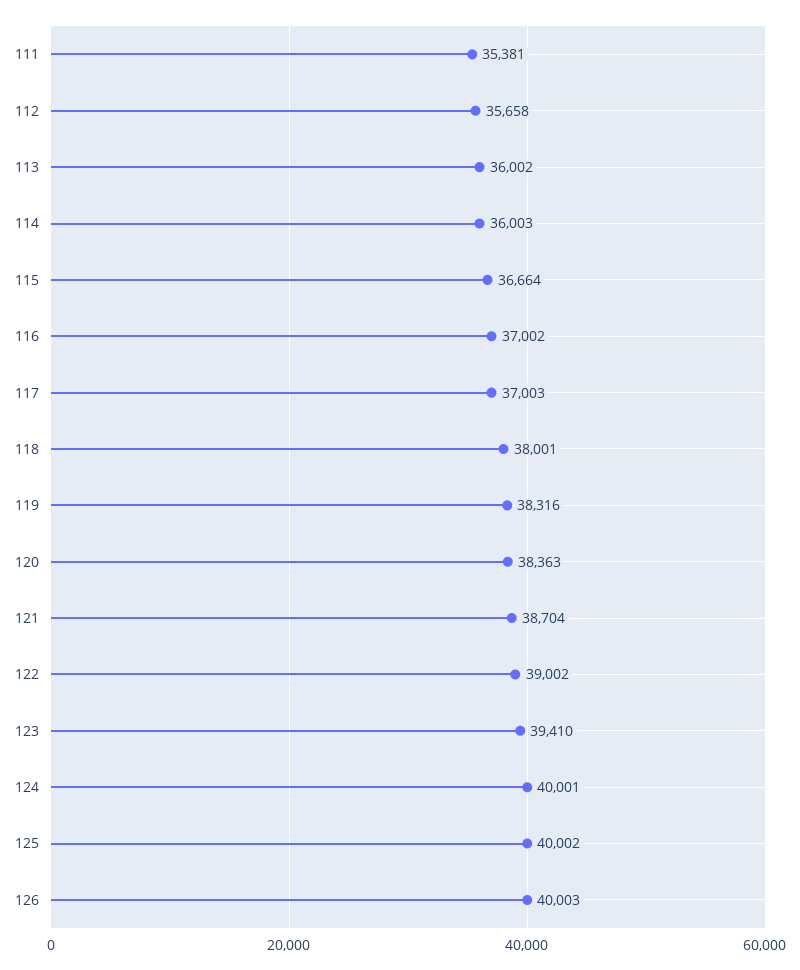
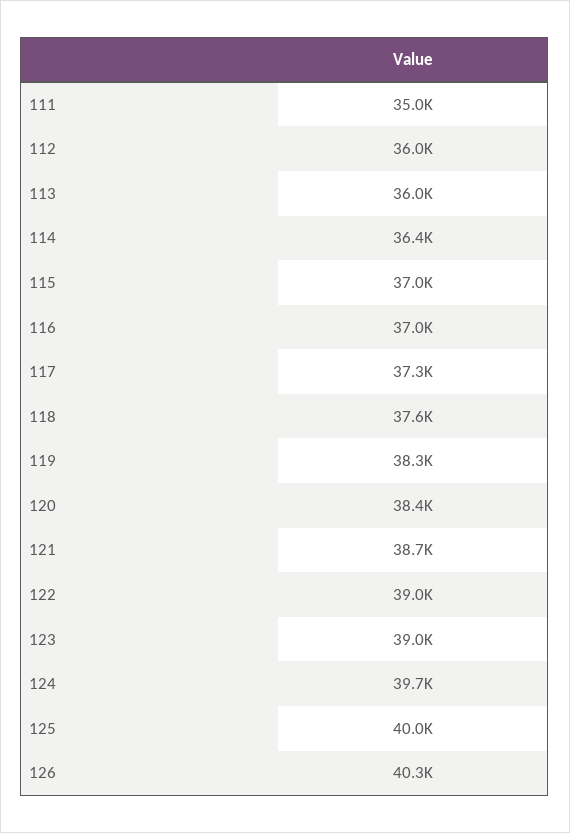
  {
-   "111": 35381,
+   "111": 35000,
-   "112": 35658,
+   "112": 36000,
    "113": 36002,
-   "114": 36003,
+   "114": 36400,
-   "115": 36664,
+   "115": 37000,
    "116": 37002,
-   "117": 37003,
+   "117": 37300,
-   "118": 38001,
+   "118": 37600,
    "119": 38316,
    "120": 38363,
    "121": 38704,
    "122": 39002,
-   "123": 39410,
+   "123": 39000,
-   "124": 40001,
+   "124": 39700,
    "125": 40002,
-   "126": 40003
+   "126": 40300
  }

